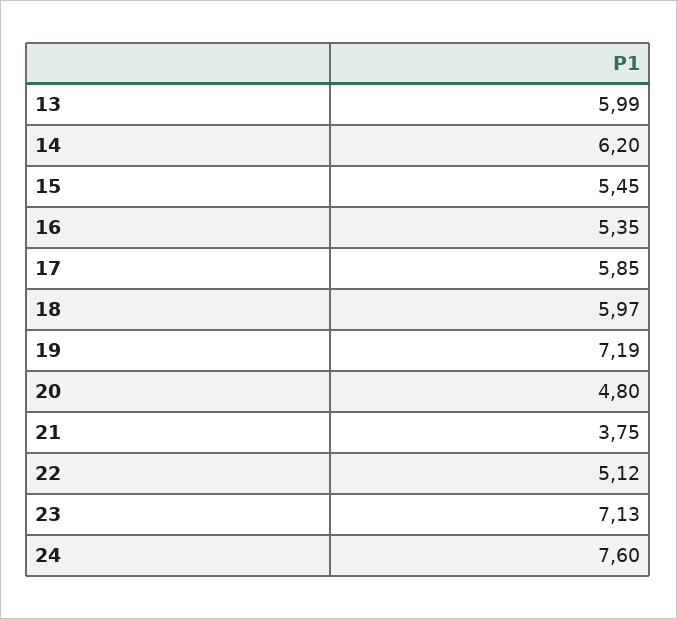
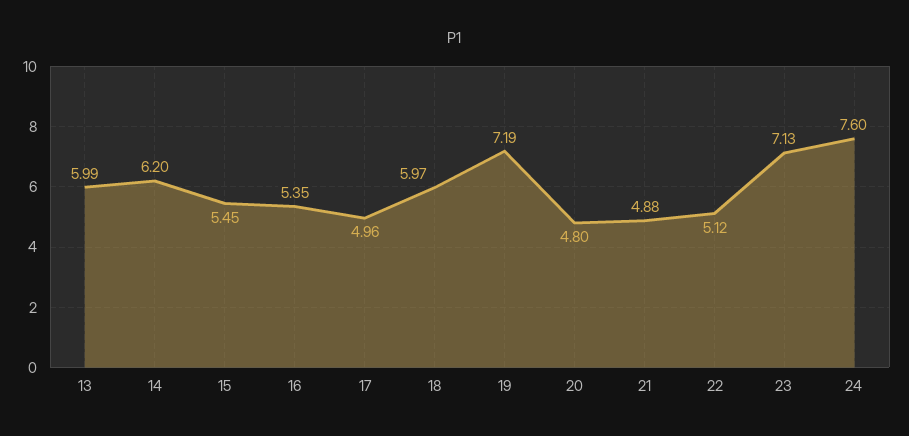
  {
    "13": 5.99,
    "14": 6.2,
    "15": 5.45,
    "16": 5.35,
-   "17": 5.85,
+   "17": 4.96,
    "18": 5.97,
    "19": 7.19,
    "20": 4.8,
-   "21": 3.75,
+   "21": 4.88,
    "22": 5.12,
    "23": 7.13,
    "24": 7.6
  }

